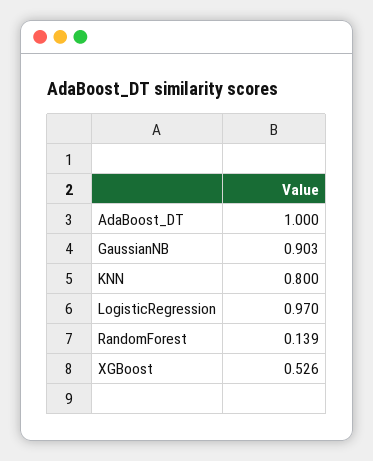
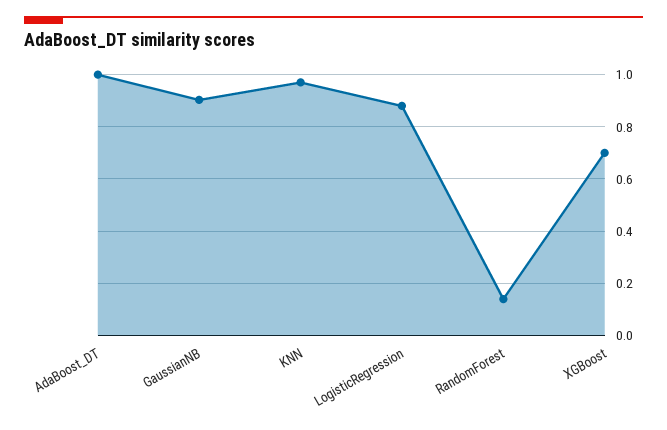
  {
    "AdaBoost_DT": 1,
    "GaussianNB": 0.903,
-   "KNN": 0.8,
+   "KNN": 0.975,
-   "LogisticRegression": 0.97,
+   "LogisticRegression": 0.875,
    "RandomForest": 0.139,
-   "XGBoost": 0.526
+   "XGBoost": 0.7
  }

